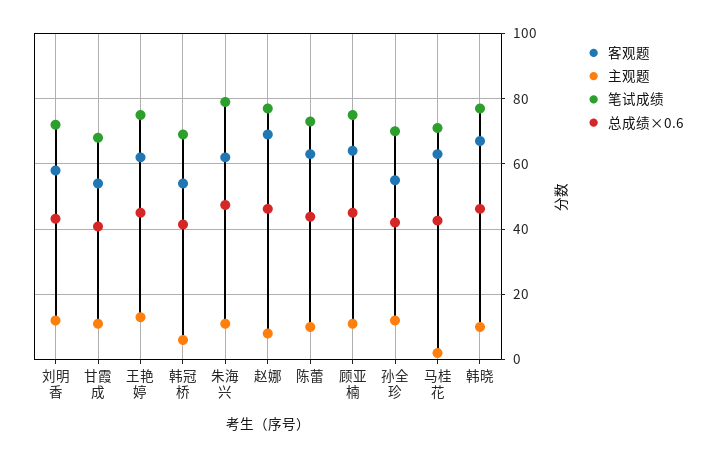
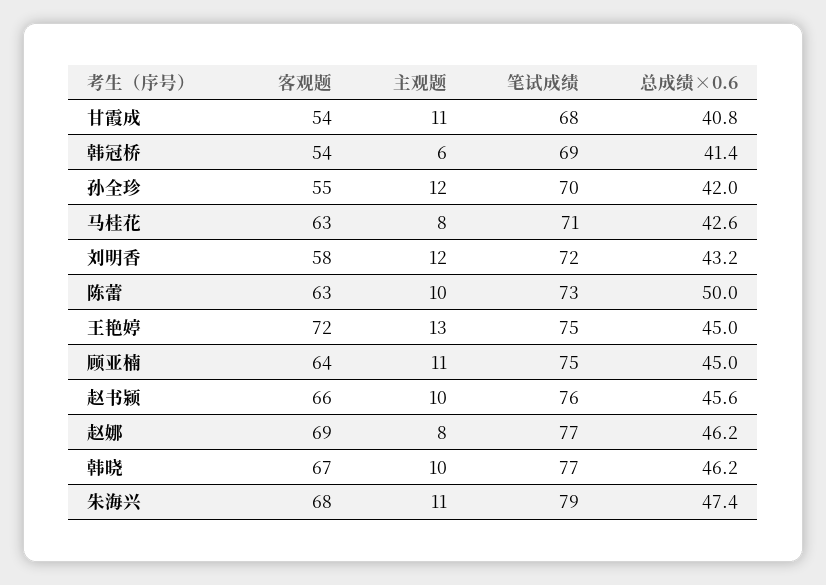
  {
    "客观题": {
      "刘明香": 58,
      "甘霞成": 54,
-     "王艳婷": 62,
+     "王艳婷": 72,
      "韩冠桥": 54,
-     "朱海兴": 62,
+     "朱海兴": 68,
      "赵娜": 69,
      "陈蕾": 63,
      "顾亚楠": 64,
      "孙全珍": 55,
      "马桂花": 63,
-     "韩晓": 67
+     "韩晓": 67,
+     "赵书颍": 66
    },
    "主观题": {
      "刘明香": 12,
      "甘霞成": 11,
      "王艳婷": 13,
      "韩冠桥": 6,
      "朱海兴": 11,
      "赵娜": 8,
      "陈蕾": 10,
      "顾亚楠": 11,
      "孙全珍": 12,
-     "马桂花": 2,
+     "马桂花": 8,
-     "韩晓": 10
+     "韩晓": 10,
+     "赵书颍": 10
    },
    "笔试成绩": {
      "刘明香": 72,
      "甘霞成": 68,
      "王艳婷": 75,
      "韩冠桥": 69,
      "朱海兴": 79,
      "赵娜": 77,
      "陈蕾": 73,
      "顾亚楠": 75,
      "孙全珍": 70,
      "马桂花": 71,
-     "韩晓": 77
+     "韩晓": 77,
+     "赵书颍": 76
    },
    "总成绩×0.6": {
      "刘明香": 43.2,
      "甘霞成": 40.8,
      "王艳婷": 45,
      "韩冠桥": 41.4,
      "朱海兴": 47.4,
      "赵娜": 46.2,
-     "陈蕾": 44,
+     "陈蕾": 50,
      "顾亚楠": 45,
      "孙全珍": 42,
      "马桂花": 42.6,
-     "韩晓": 46.2
+     "韩晓": 46.2,
+     "赵书颍": 45.6
    }
  }

